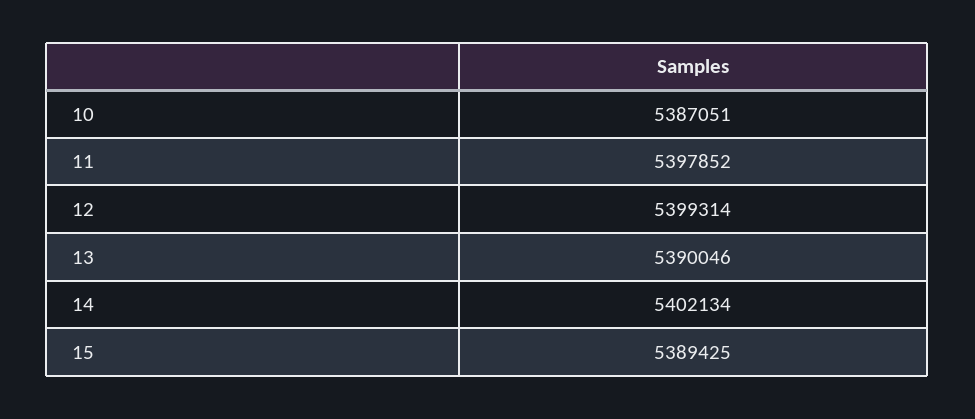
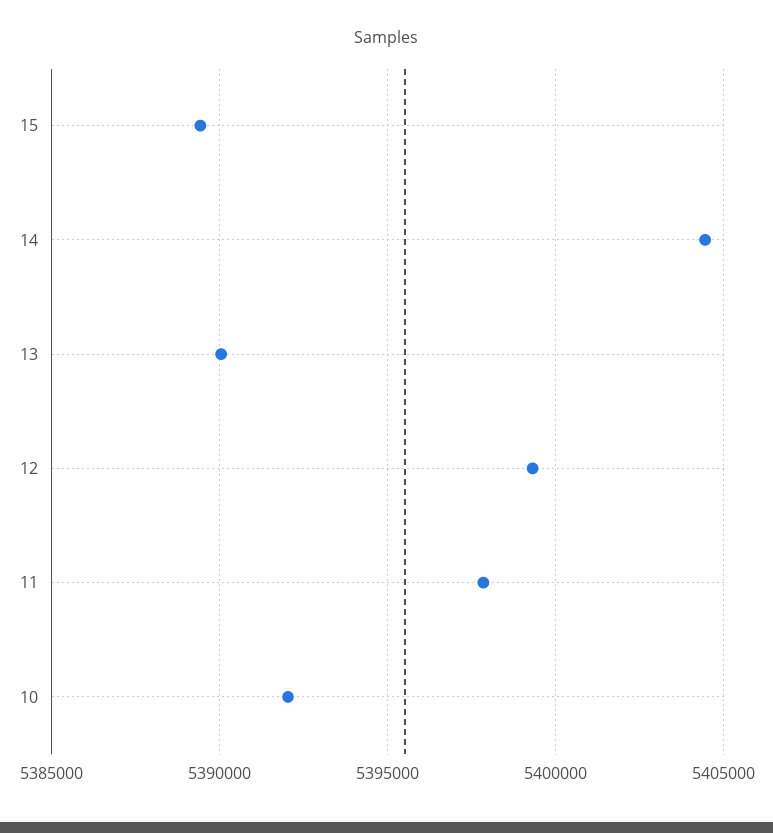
  {
-   "10": 5387051,
+   "10": 5392000,
    "11": 5397852,
    "12": 5399314,
    "13": 5390046,
-   "14": 5402134,
+   "14": 5404500,
    "15": 5389425
  }

